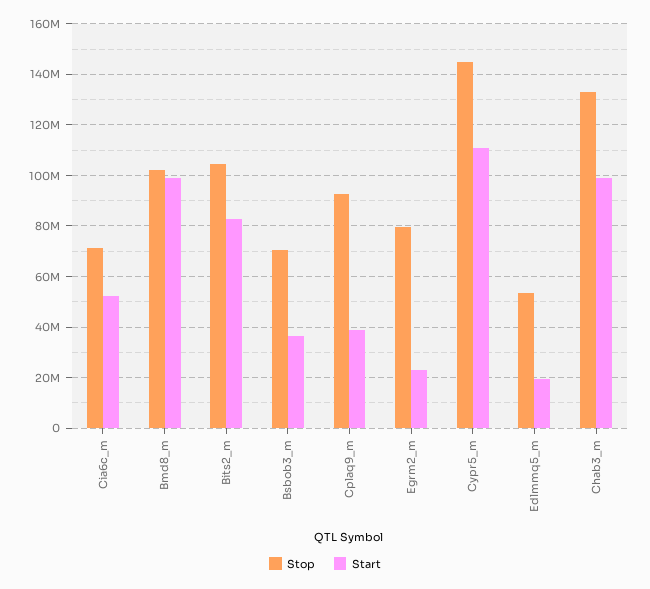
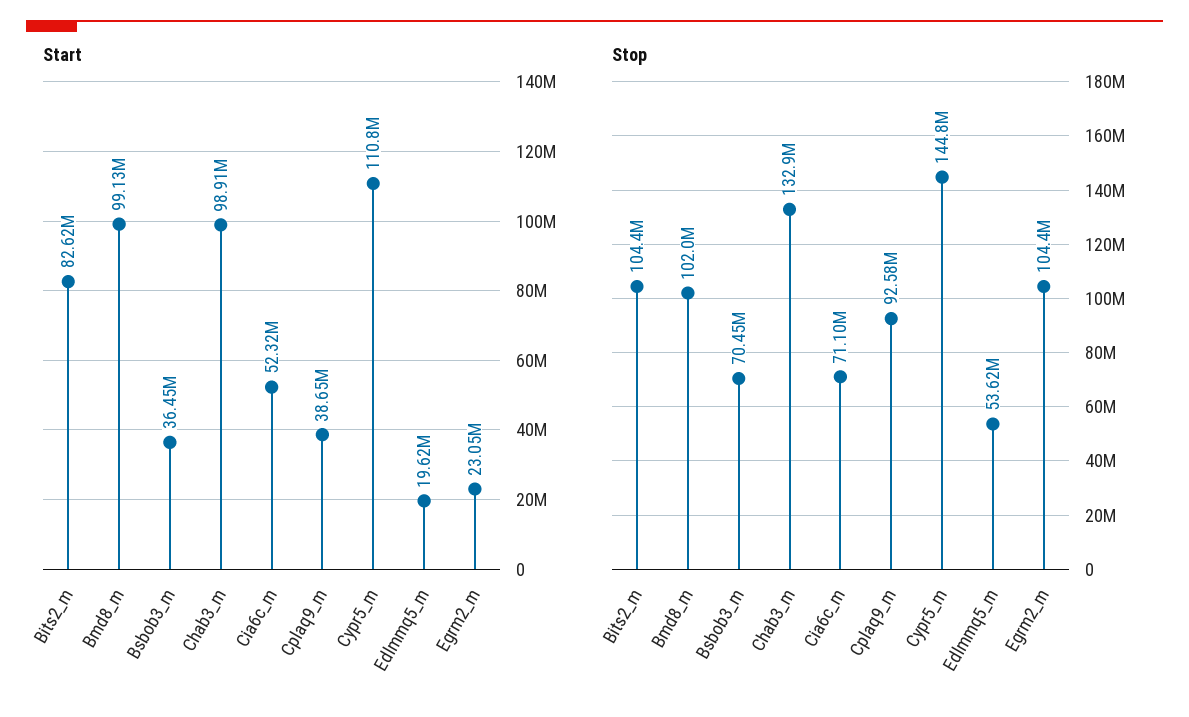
  {
    "Stop": {
      "Cia6c_m": 71100000,
      "Bmd8_m": 102000000,
      "Bits2_m": 104400000,
      "Bsbob3_m": 70450000,
      "Cplaq9_m": 92580000,
-     "Egrm2_m": 80000000,
+     "Egrm2_m": 104400000,
      "Cypr5_m": 144800000,
      "Edlmmq5_m": 53620000,
      "Chab3_m": 132900000
    },
    "Start": {
      "Cia6c_m": 52320000,
      "Bmd8_m": 99130000,
      "Bits2_m": 82620000,
      "Bsbob3_m": 36450000,
      "Cplaq9_m": 38650000,
      "Egrm2_m": 23050000,
      "Cypr5_m": 110800000,
      "Edlmmq5_m": 19620000,
      "Chab3_m": 98910000
    }
  }

